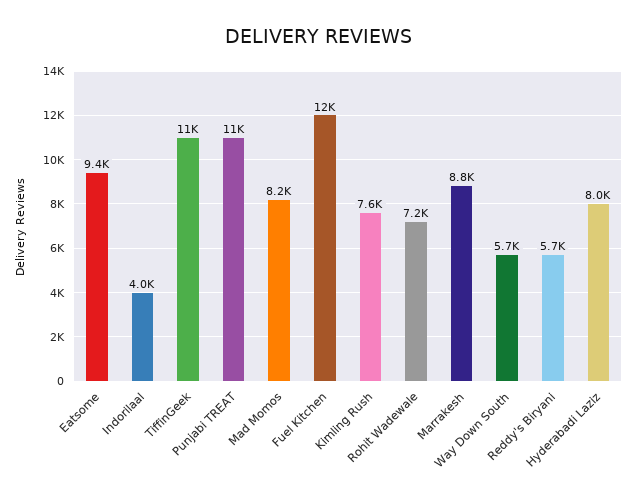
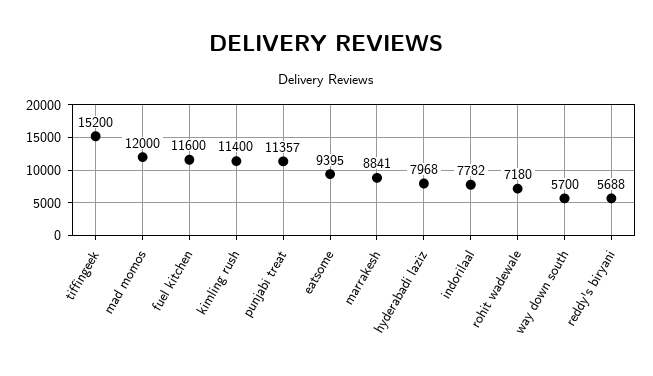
  {
    "Eatsome": 9395,
-   "Indorilaal": 4000,
+   "Indorilaal": 7782,
-   "TiffinGeek": 11000,
+   "TiffinGeek": 15200,
    "Punjabi TREAT": 11357,
-   "Mad Momos": 8200,
+   "Mad Momos": 12000,
    "Fuel Kitchen": 11600,
-   "Kimling Rush": 7600,
+   "Kimling Rush": 11400,
    "Rohit Wadewale": 7180,
    "Marrakesh": 8841,
    "Way Down South": 5700,
    "Reddy's Biryani": 5688,
    "Hyderabadi Laziz": 7968
  }

